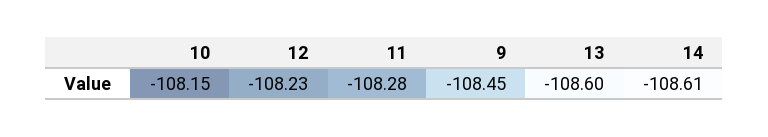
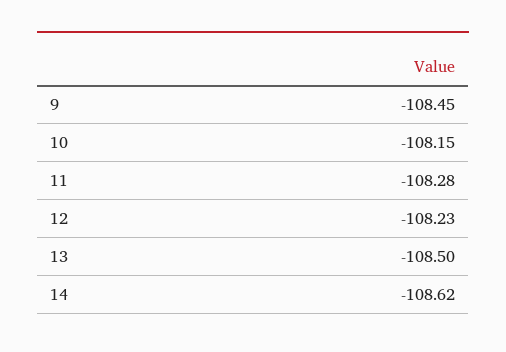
  {
    "10": -108.15,
    "12": -108.23,
    "11": -108.28,
    "9": -108.45,
-   "13": -108.6,
+   "13": -108.5,
-   "14": -108.61
+   "14": -108.62
  }

